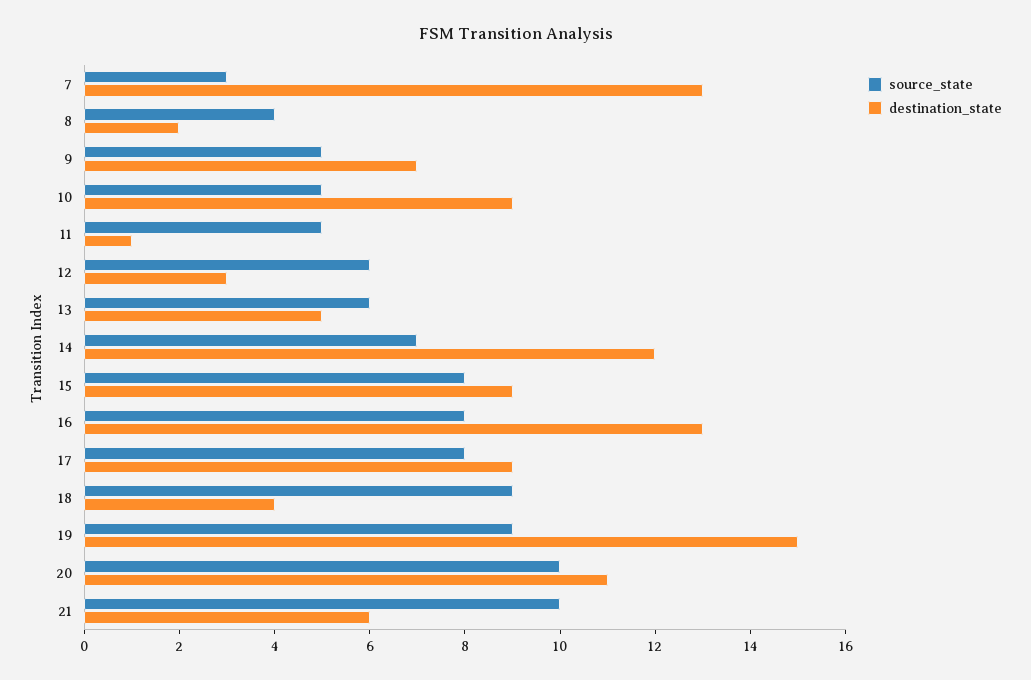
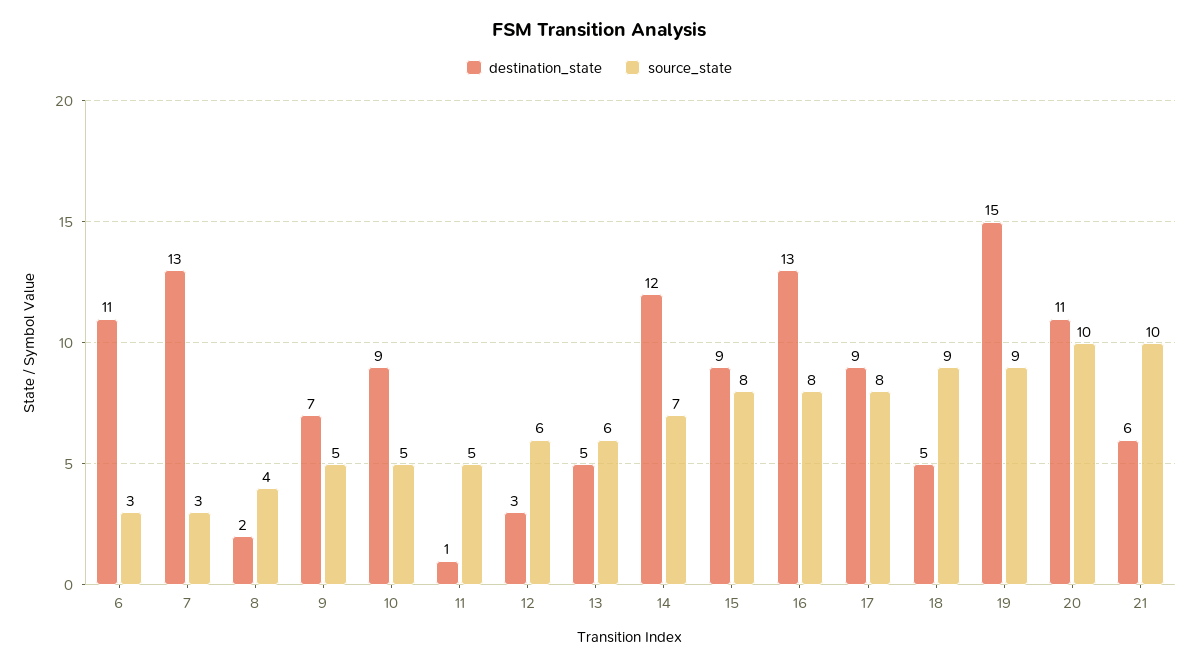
  {
    "source_state": {
      "7": 3,
      "8": 4,
      "9": 5,
      "10": 5,
      "11": 5,
      "12": 6,
      "13": 6,
      "14": 7,
      "15": 8,
      "16": 8,
      "17": 8,
      "18": 9,
      "19": 9,
      "20": 10,
-     "21": 10
+     "21": 10,
+     "6": 3
    },
    "destination_state": {
      "7": 13,
      "8": 2,
      "9": 7,
      "10": 9,
      "11": 1,
      "12": 3,
      "13": 5,
      "14": 12,
      "15": 9,
      "16": 13,
      "17": 9,
-     "18": 4,
+     "18": 5,
      "19": 15,
      "20": 11,
-     "21": 6
+     "21": 6,
+     "6": 11
    }
  }

